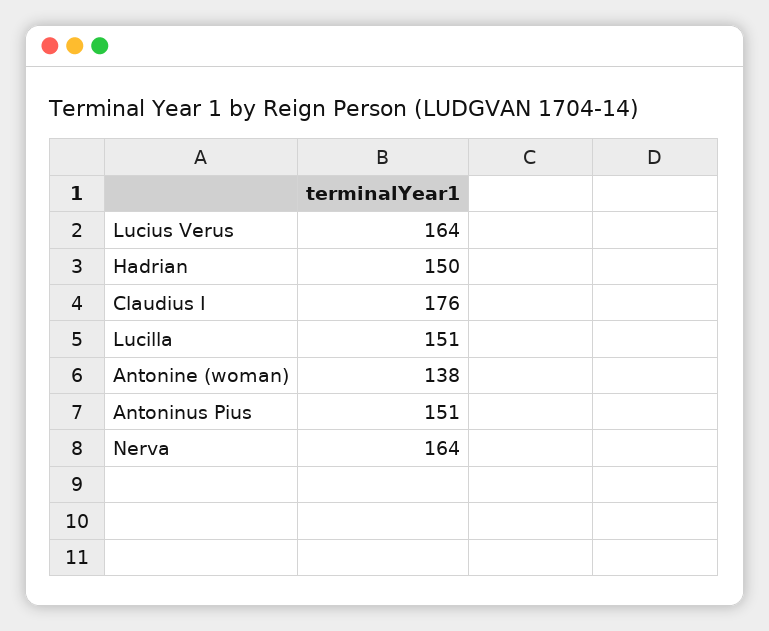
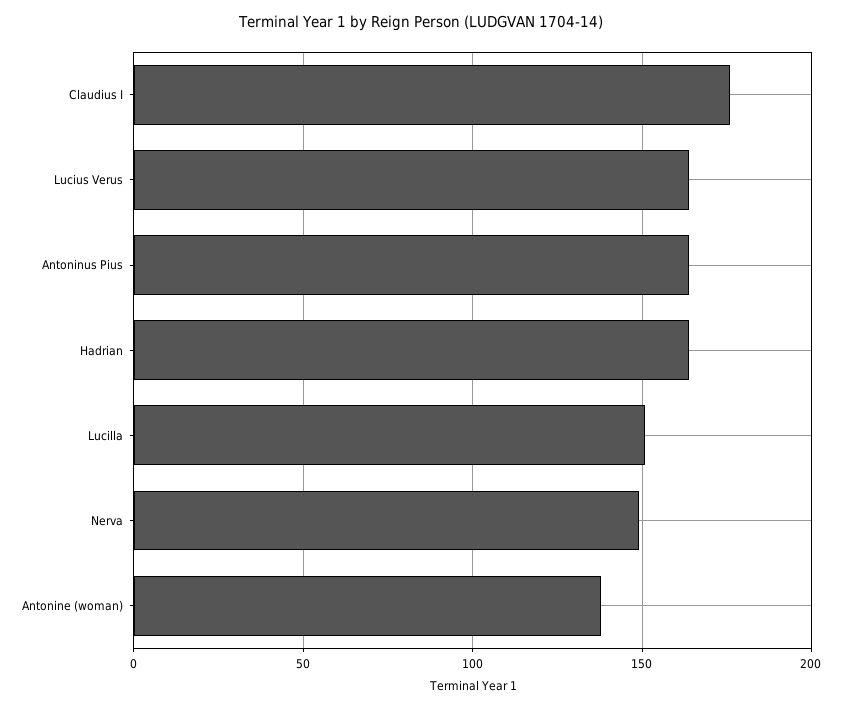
  {
    "Lucius Verus": 164,
-   "Hadrian": 150,
+   "Hadrian": 165,
    "Claudius I": 176,
    "Lucilla": 151,
    "Antonine (woman)": 138,
-   "Antoninus Pius": 151,
+   "Antoninus Pius": 165,
-   "Nerva": 164
+   "Nerva": 150
  }

